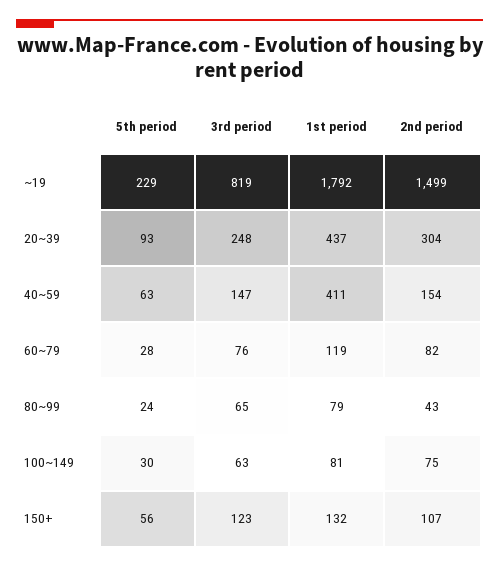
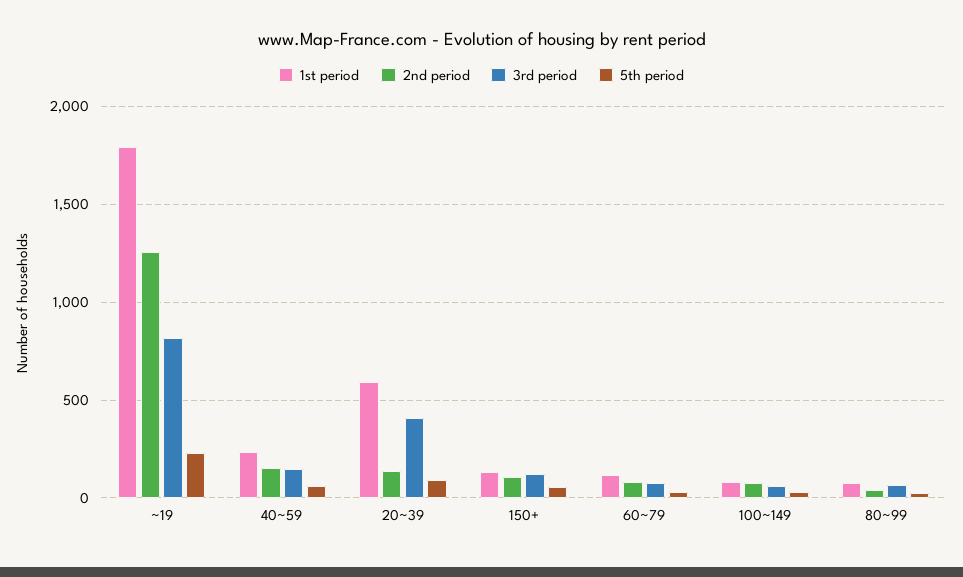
  {
    "5th period": {
      "~19": 229,
      "20~39": 93,
      "40~59": 63,
      "60~79": 28,
      "80~99": 24,
      "100~149": 30,
      "150+": 56
    },
    "3rd period": {
      "~19": 819,
-     "20~39": 248,
+     "20~39": 400,
      "40~59": 147,
      "60~79": 76,
      "80~99": 65,
      "100~149": 63,
      "150+": 123
    },
    "1st period": {
      "~19": 1792,
-     "20~39": 437,
+     "20~39": 600,
-     "40~59": 411,
+     "40~59": 250,
      "60~79": 119,
      "80~99": 79,
      "100~149": 81,
      "150+": 132
    },
    "2nd period": {
-     "~19": 1499,
+     "~19": 1250,
-     "20~39": 304,
+     "20~39": 150,
      "40~59": 154,
      "60~79": 82,
      "80~99": 43,
      "100~149": 75,
      "150+": 107
    }
  }

